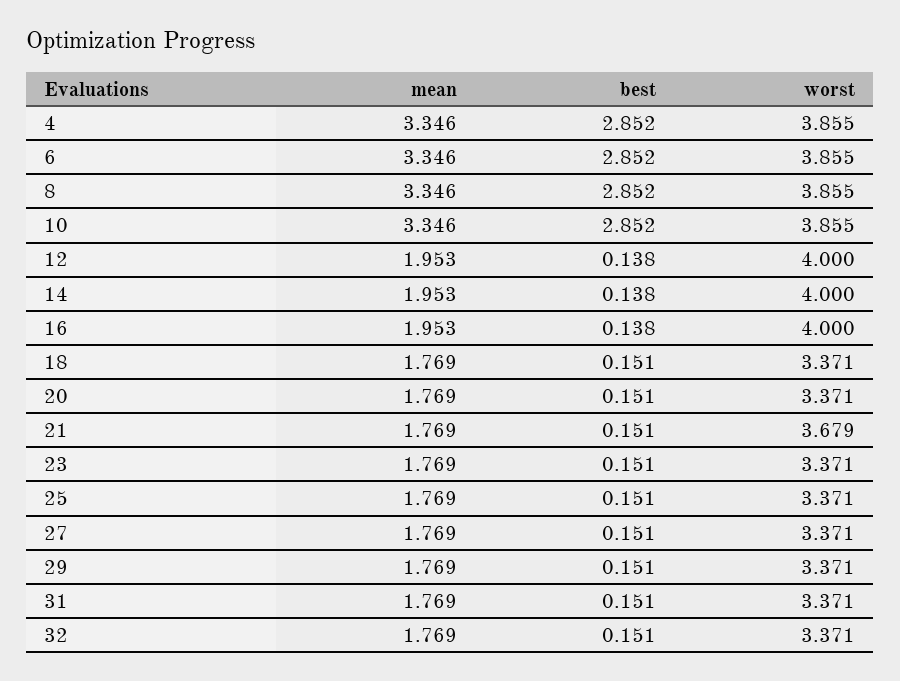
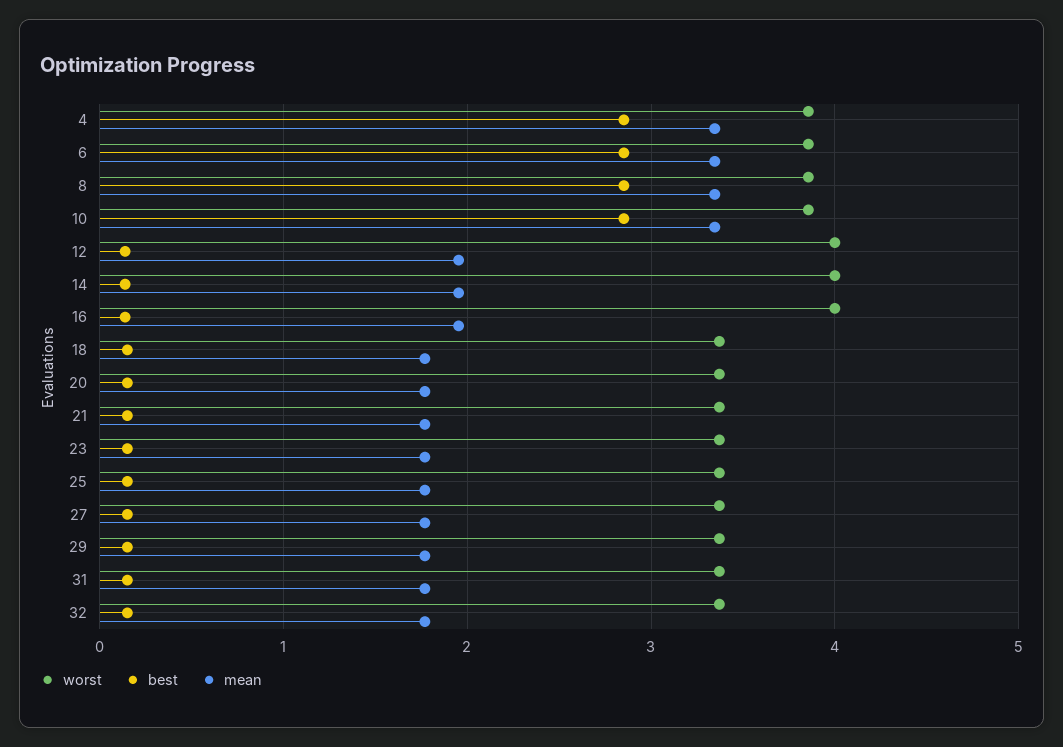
  {
    "mean": {
      "4": 3.346,
      "6": 3.346,
      "8": 3.346,
      "10": 3.346,
      "12": 1.953,
      "14": 1.953,
      "16": 1.953,
      "18": 1.769,
      "20": 1.769,
      "21": 1.769,
      "23": 1.769,
      "25": 1.769,
      "27": 1.769,
      "29": 1.769,
      "31": 1.769,
      "32": 1.769
    },
    "best": {
      "4": 2.852,
      "6": 2.852,
      "8": 2.852,
      "10": 2.852,
      "12": 0.138,
      "14": 0.138,
      "16": 0.138,
      "18": 0.151,
      "20": 0.151,
      "21": 0.151,
      "23": 0.151,
      "25": 0.151,
      "27": 0.151,
      "29": 0.151,
      "31": 0.151,
      "32": 0.151
    },
    "worst": {
      "4": 3.855,
      "6": 3.855,
      "8": 3.855,
      "10": 3.855,
      "12": 4,
      "14": 4,
      "16": 4,
      "18": 3.371,
      "20": 3.371,
-     "21": 3.679,
+     "21": 3.4,
      "23": 3.371,
      "25": 3.371,
      "27": 3.371,
      "29": 3.371,
      "31": 3.371,
      "32": 3.371
    }
  }

